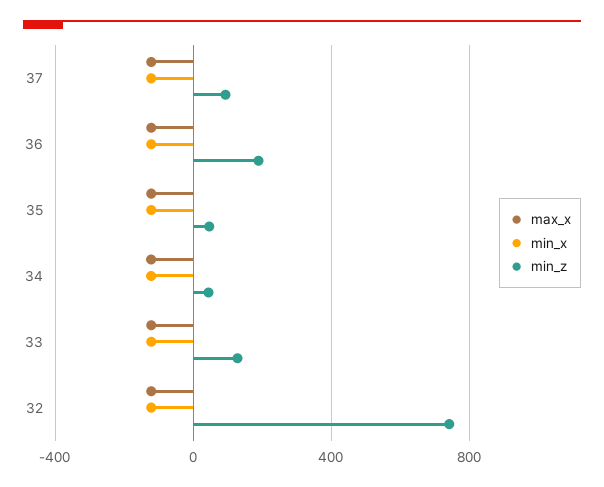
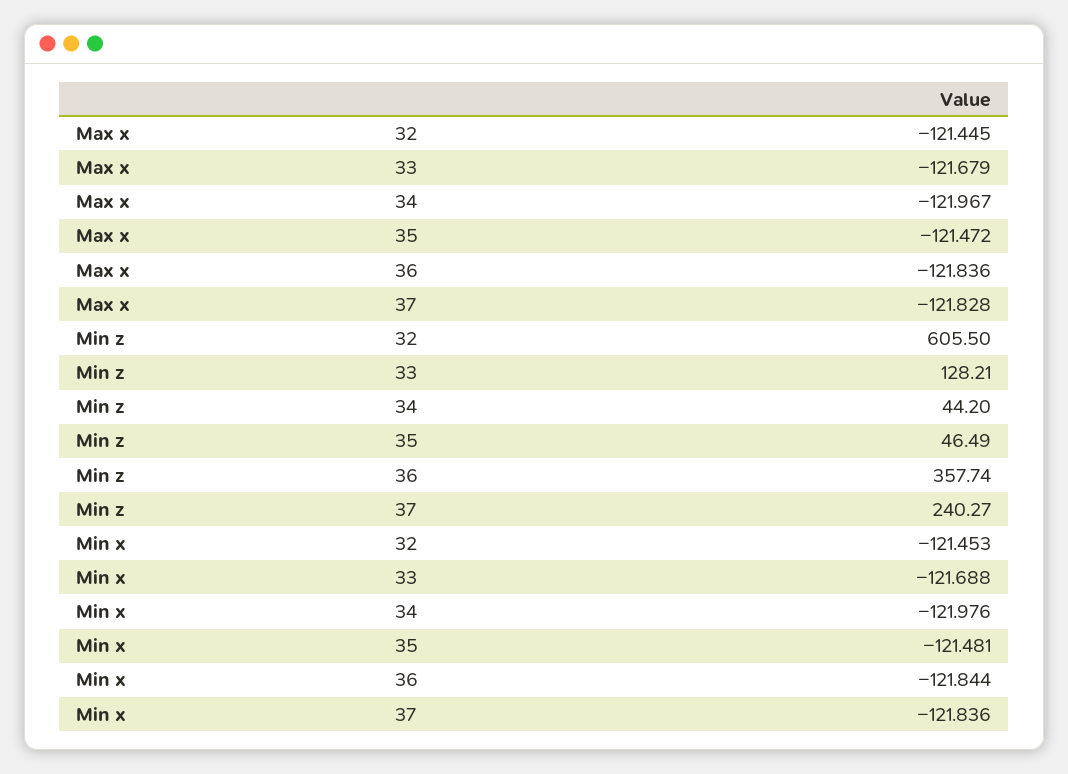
  {
    "max_x": {
      "37": -121.828,
      "36": -121.836,
      "35": -121.472,
      "34": -121.967,
      "33": -121.679,
      "32": -121.445
    },
    "min_x": {
      "37": -121.836,
      "36": -121.844,
      "35": -121.481,
      "34": -121.976,
      "33": -121.688,
      "32": -121.453
    },
    "min_z": {
-     "37": 100,
+     "37": 240.27,
-     "36": 200,
+     "36": 357.74,
      "35": 46.49,
      "34": 44.2,
      "33": 128.21,
-     "32": 750
+     "32": 605.5
    }
  }

